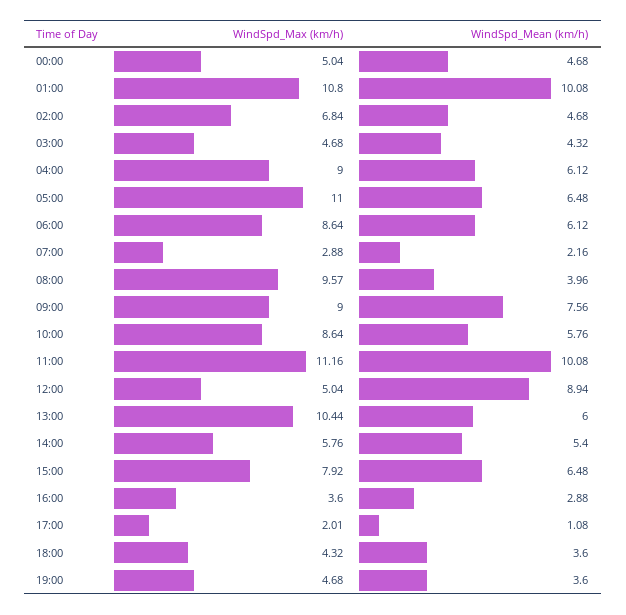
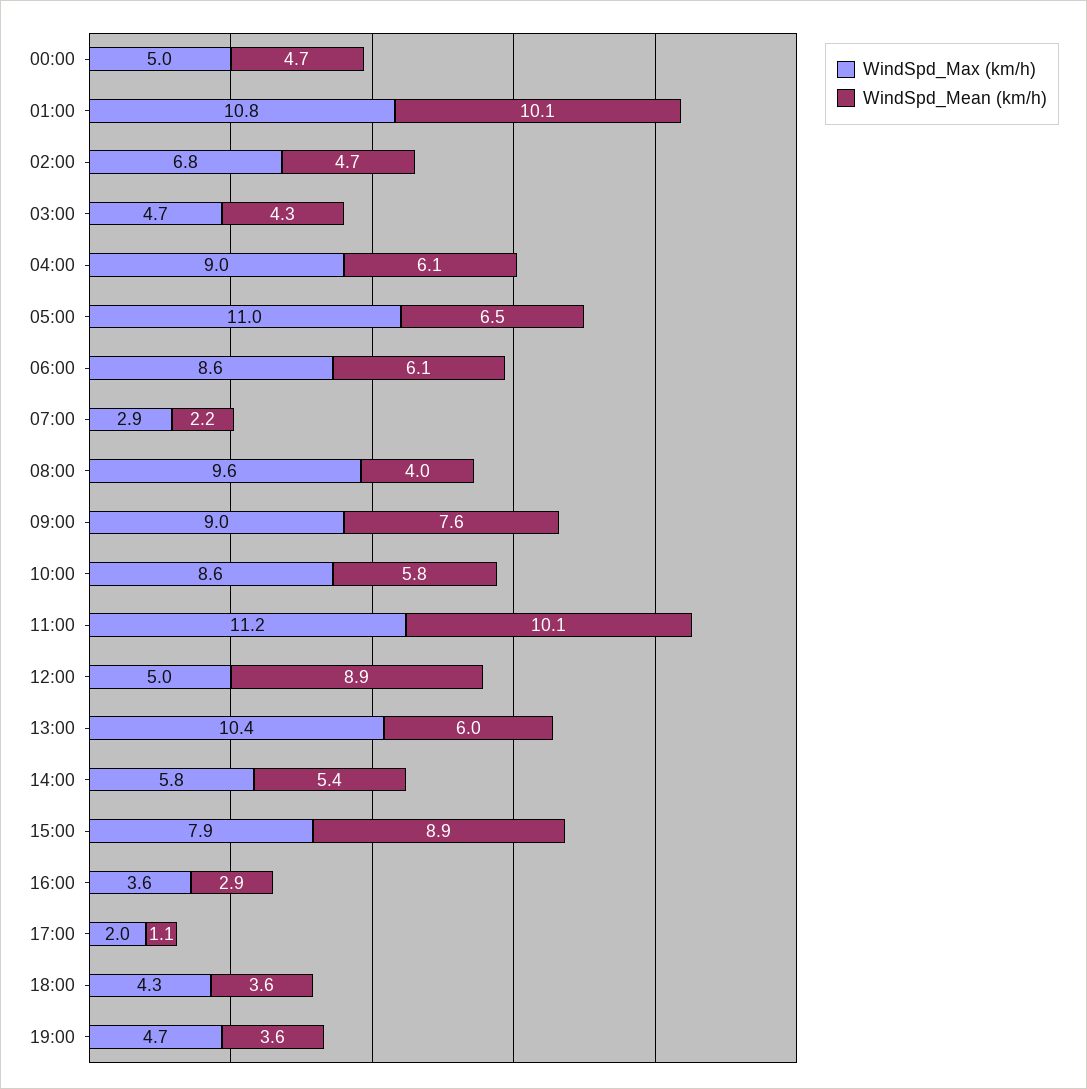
  {
    "WindSpd_Max (km/h)": {
      "00:00": 5.04,
      "01:00": 10.8,
      "02:00": 6.84,
      "03:00": 4.68,
      "04:00": 9,
      "05:00": 11,
      "06:00": 8.64,
      "07:00": 2.88,
      "08:00": 9.57,
      "09:00": 9,
      "10:00": 8.64,
      "11:00": 11.16,
      "12:00": 5.04,
      "13:00": 10.44,
      "14:00": 5.76,
      "15:00": 7.92,
      "16:00": 3.6,
      "17:00": 2.01,
      "18:00": 4.32,
      "19:00": 4.68
    },
    "WindSpd_Mean (km/h)": {
      "00:00": 4.68,
      "01:00": 10.08,
      "02:00": 4.68,
      "03:00": 4.32,
      "04:00": 6.12,
      "05:00": 6.48,
      "06:00": 6.12,
      "07:00": 2.16,
      "08:00": 3.96,
      "09:00": 7.56,
      "10:00": 5.76,
      "11:00": 10.08,
      "12:00": 8.94,
      "13:00": 6,
      "14:00": 5.4,
-     "15:00": 6.48,
+     "15:00": 8.9,
      "16:00": 2.88,
      "17:00": 1.08,
      "18:00": 3.6,
      "19:00": 3.6
    }
  }

